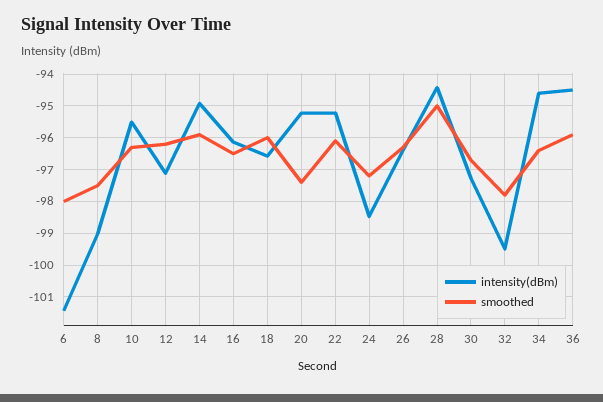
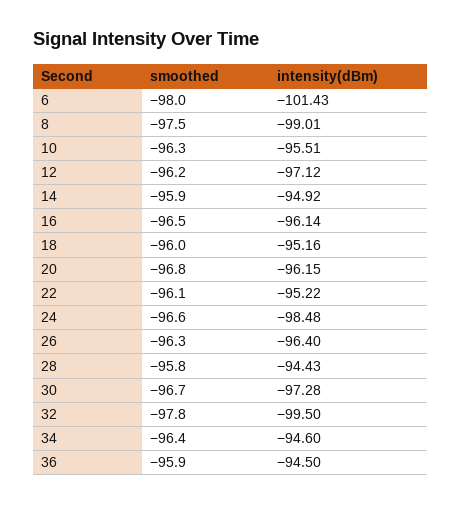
  {
    "intensity(dBm)": {
      "6": -101.43,
      "8": -99.01,
      "10": -95.51,
      "12": -97.12,
      "14": -94.92,
      "16": -96.14,
-     "18": -96.6,
+     "18": -95.16,
-     "20": -95.2,
+     "20": -96.15,
      "22": -95.22,
      "24": -98.48,
      "26": -96.4,
      "28": -94.43,
      "30": -97.28,
      "32": -99.5,
      "34": -94.6,
      "36": -94.5
    },
    "smoothed": {
      "6": -98,
      "8": -97.5,
      "10": -96.3,
      "12": -96.2,
      "14": -95.9,
      "16": -96.5,
      "18": -96,
-     "20": -97.4,
+     "20": -96.8,
      "22": -96.1,
-     "24": -97.2,
+     "24": -96.6,
      "26": -96.3,
-     "28": -95,
+     "28": -95.8,
      "30": -96.7,
      "32": -97.8,
      "34": -96.4,
      "36": -95.9
    }
  }

